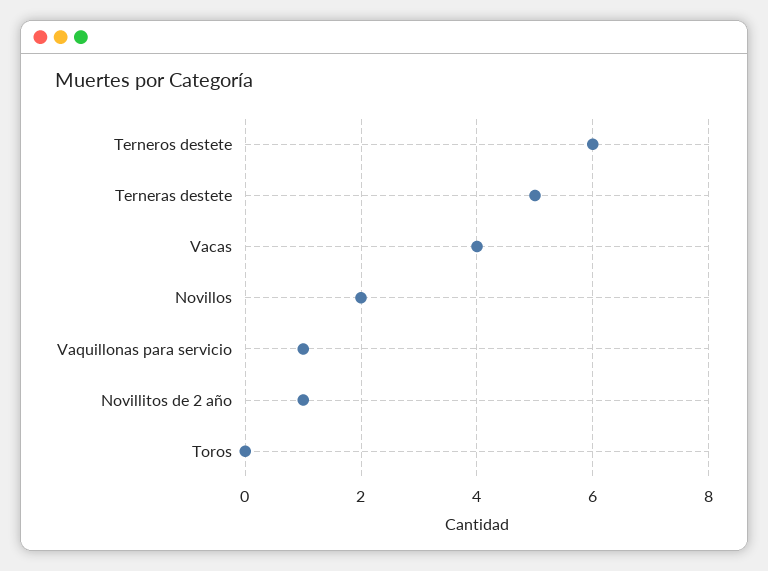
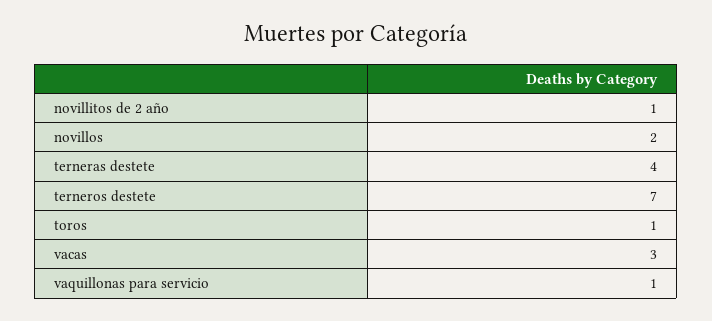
  {
-   "Terneros destete": 6,
+   "Terneros destete": 7,
-   "Terneras destete": 5,
+   "Terneras destete": 4,
-   "Vacas": 4,
+   "Vacas": 3,
    "Novillos": 2,
    "Vaquillonas para servicio": 1,
    "Novillitos de 2 año": 1,
-   "Toros": 0
+   "Toros": 1
  }

